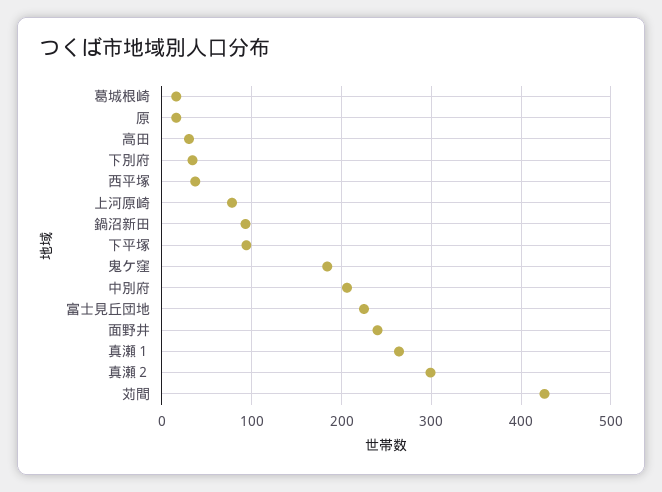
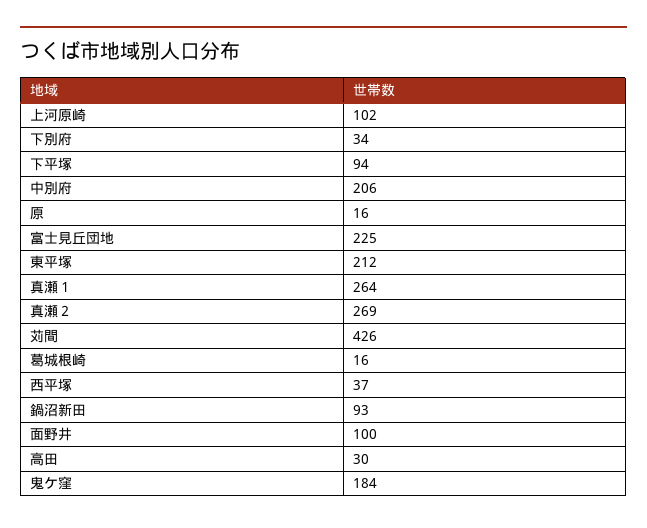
  {
    "葛城根崎": 16,
    "原": 16,
    "高田": 30,
    "下別府": 34,
    "西平塚": 37,
-   "上河原崎": 80,
+   "上河原崎": 102,
    "鍋沼新田": 93,
    "下平塚": 94,
    "鬼ケ窪": 184,
    "中別府": 206,
    "富士見丘団地": 225,
-   "面野井": 240,
+   "面野井": 100,
    "真瀬１": 264,
-   "真瀬２": 300,
+   "真瀬２": 269,
-   "苅間": 426
+   "苅間": 426,
+   "東平塚": 212
  }

